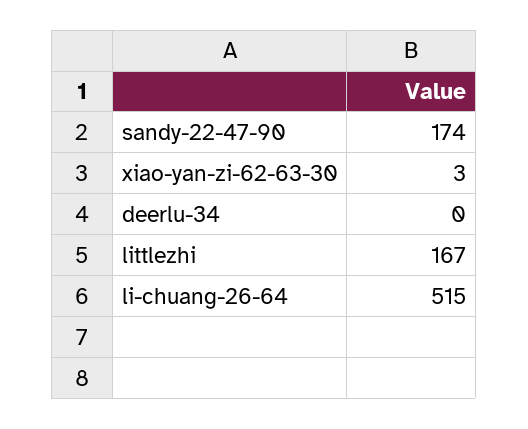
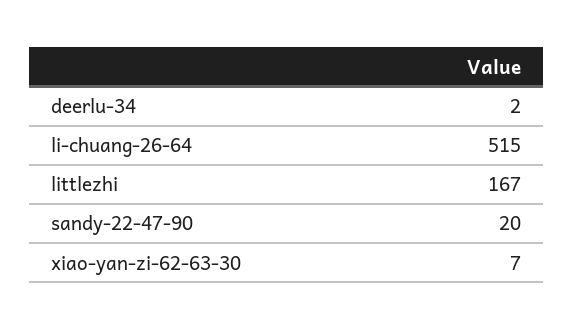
  {
-   "sandy-22-47-90": 174,
+   "sandy-22-47-90": 20,
-   "xiao-yan-zi-62-63-30": 3,
+   "xiao-yan-zi-62-63-30": 7,
-   "deerlu-34": 0,
+   "deerlu-34": 2,
    "littlezhi": 167,
    "li-chuang-26-64": 515
  }

